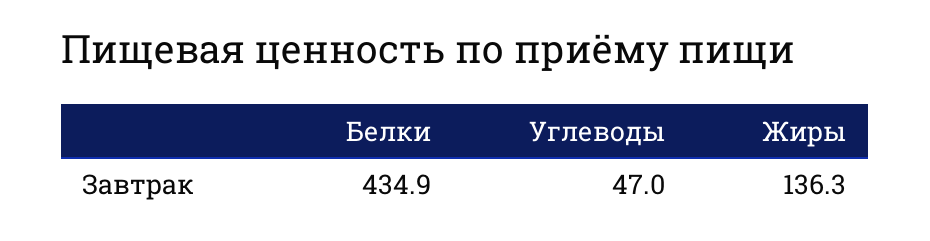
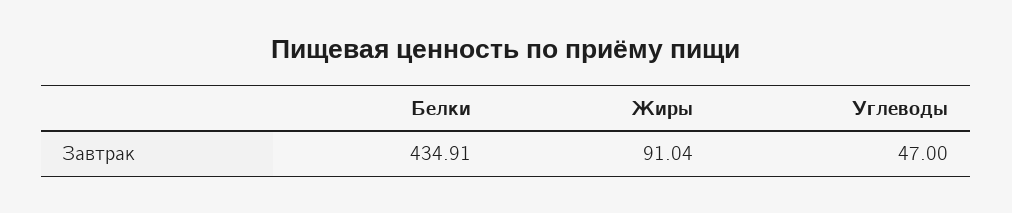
  {
    "Белки": 434.91,
    "Углеводы": 47,
-   "Жиры": 136.3
+   "Жиры": 91.04
  }

